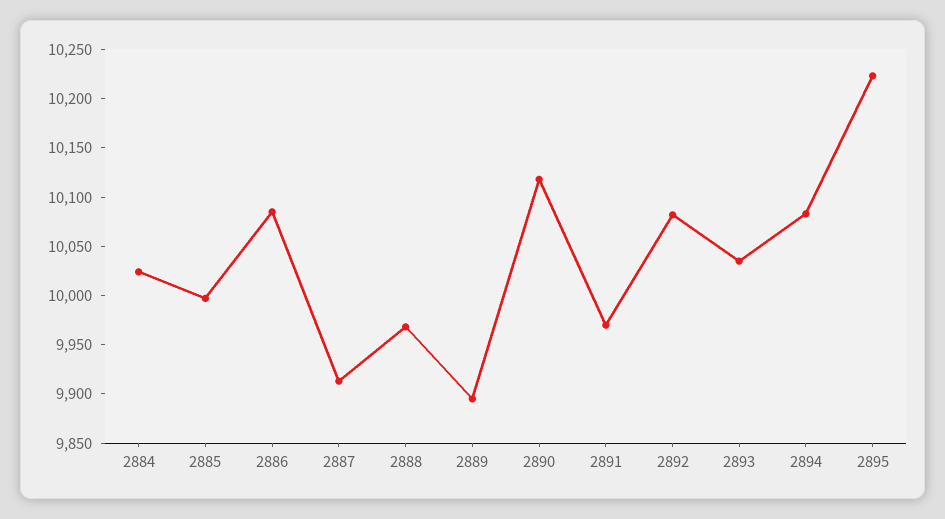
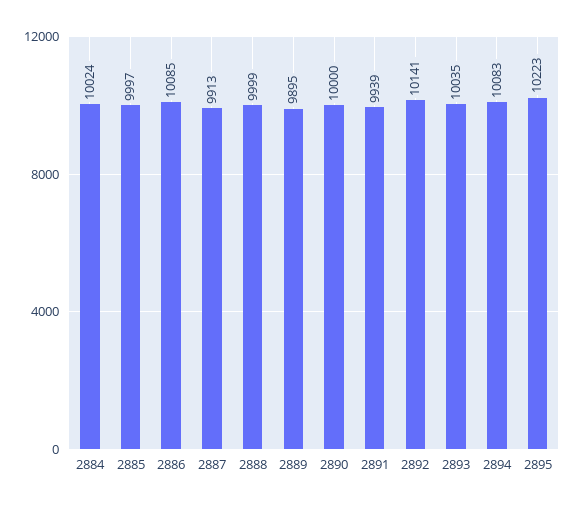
  {
    "2884": 10024,
    "2885": 9997,
    "2886": 10085,
    "2887": 9913,
-   "2888": 9970,
+   "2888": 9999,
    "2889": 9895,
-   "2890": 10120,
+   "2890": 10000,
-   "2891": 9970,
+   "2891": 9939,
-   "2892": 10080,
+   "2892": 10141,
    "2893": 10035,
    "2894": 10083,
    "2895": 10223
  }

